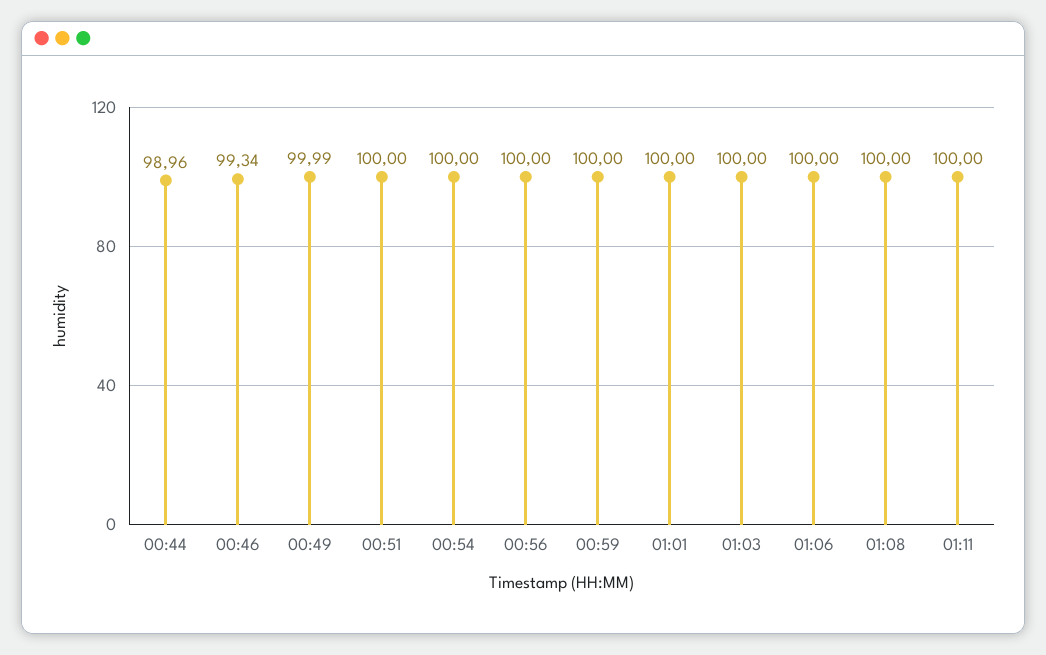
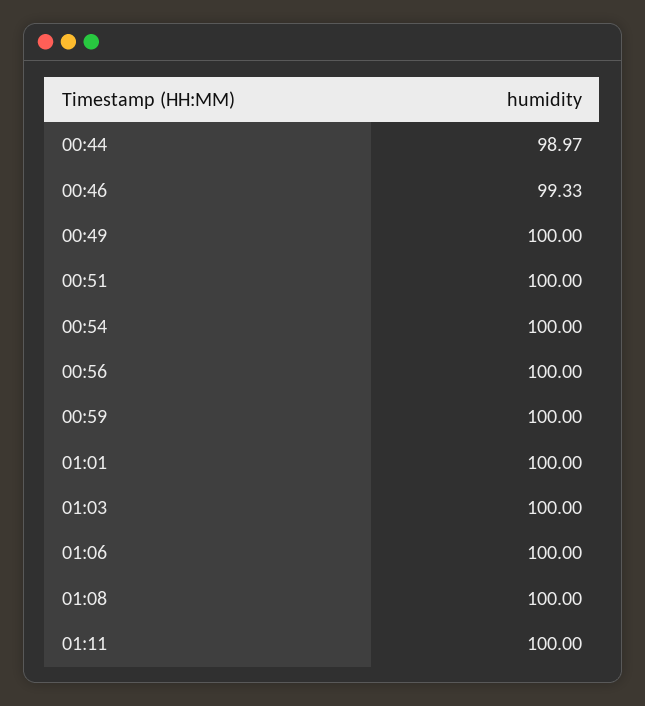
  {
-   "00:44": 98.96,
+   "00:44": 98.97,
-   "00:46": 99.34,
+   "00:46": 99.33,
-   "00:49": 99.99,
+   "00:49": 100,
    "00:51": 100,
    "00:54": 100,
    "00:56": 100,
    "00:59": 100,
    "01:01": 100,
    "01:03": 100,
    "01:06": 100,
    "01:08": 100,
    "01:11": 100
  }

